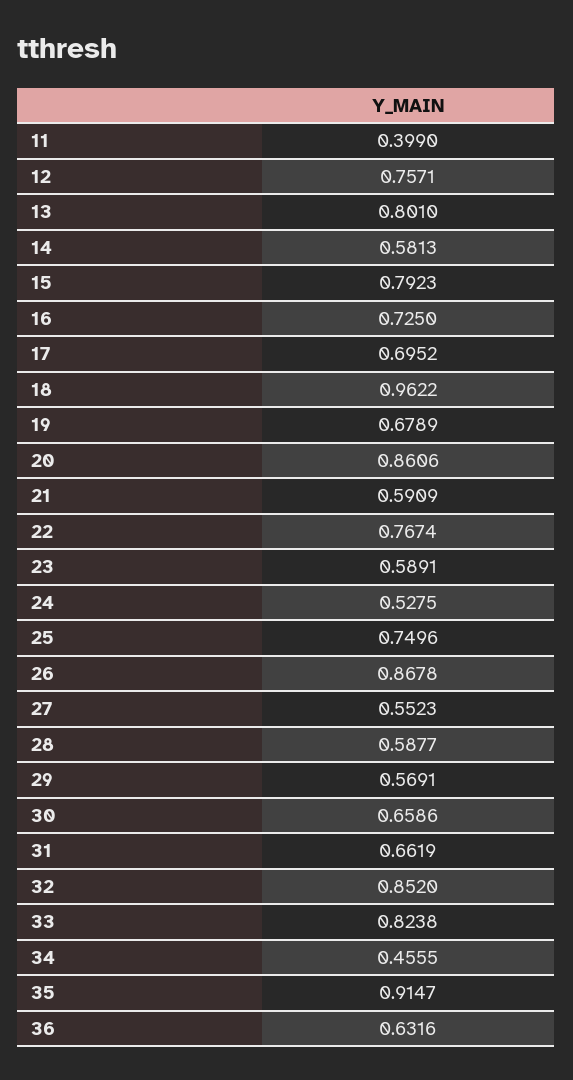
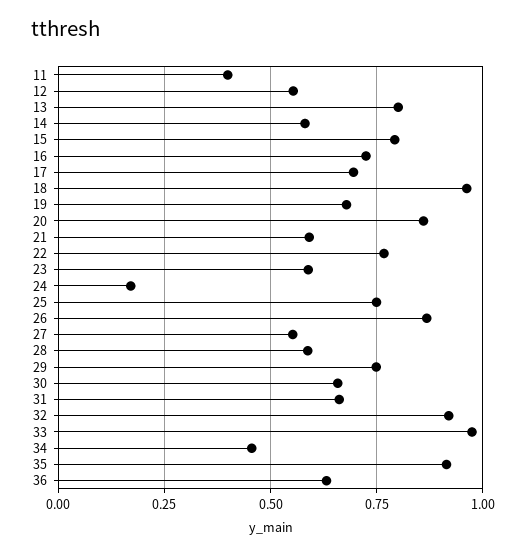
  {
    "11": 0.399,
-   "12": 0.7571,
+   "12": 0.55,
    "13": 0.801,
    "14": 0.5813,
    "15": 0.7923,
    "16": 0.725,
    "17": 0.6952,
    "18": 0.9622,
    "19": 0.6789,
    "20": 0.8606,
    "21": 0.5909,
    "22": 0.7674,
    "23": 0.5891,
-   "24": 0.5275,
+   "24": 0.175,
    "25": 0.7496,
    "26": 0.8678,
    "27": 0.5523,
    "28": 0.5877,
-   "29": 0.5691,
+   "29": 0.75,
    "30": 0.6586,
    "31": 0.6619,
-   "32": 0.852,
+   "32": 0.925,
-   "33": 0.8238,
+   "33": 0.975,
    "34": 0.4555,
    "35": 0.9147,
    "36": 0.6316
  }

